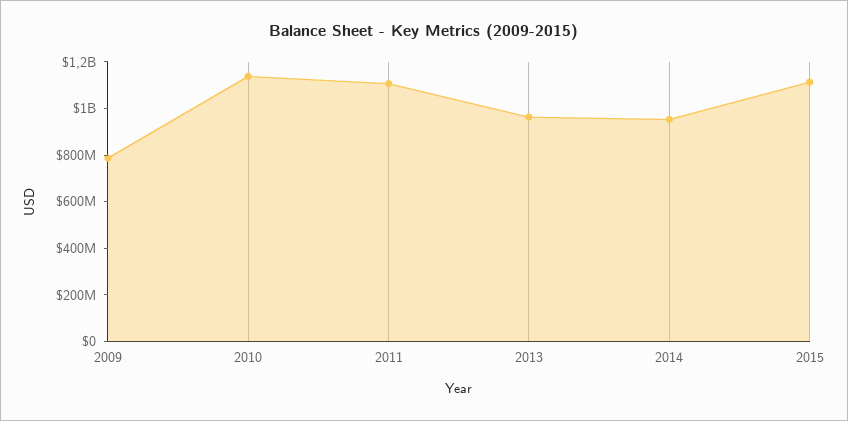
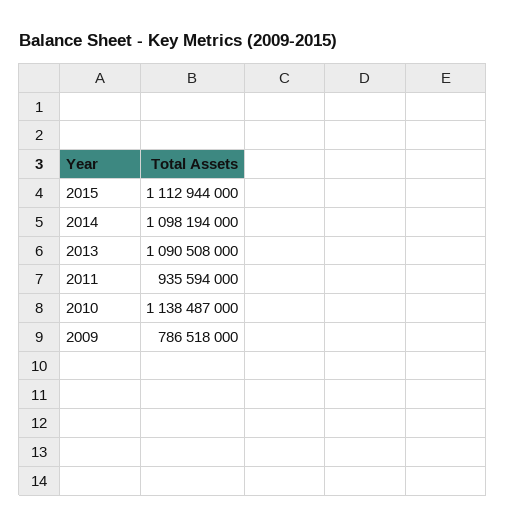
  {
    "2009": 786518000,
    "2010": 1138487000,
-   "2011": 1100000000,
+   "2011": 935594000,
-   "2013": 950000000,
+   "2013": 1090508000,
-   "2014": 950000000,
+   "2014": 1098194000,
    "2015": 1112944000
  }

